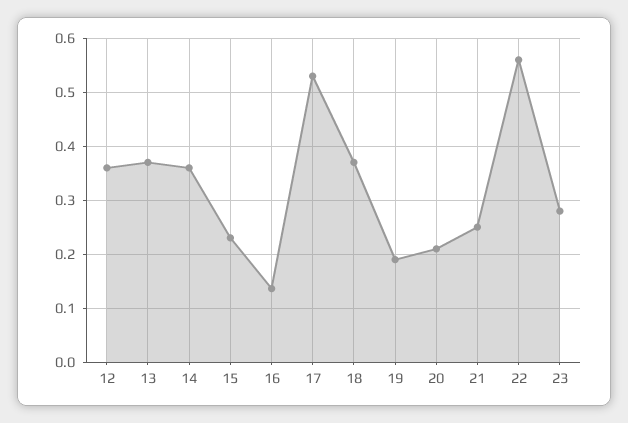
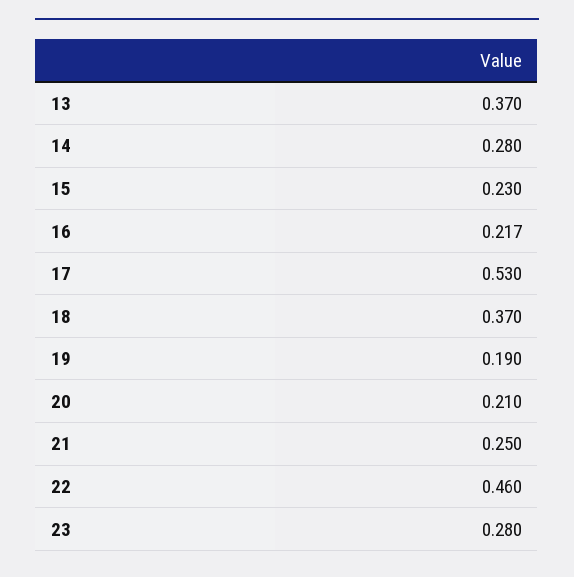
  {
-   "12": 0.36,
    "13": 0.37,
-   "14": 0.36,
+   "14": 0.28,
    "15": 0.23,
-   "16": 0.14,
+   "16": 0.217,
    "17": 0.53,
    "18": 0.37,
    "19": 0.19,
    "20": 0.21,
    "21": 0.25,
-   "22": 0.56,
+   "22": 0.46,
    "23": 0.28
  }

